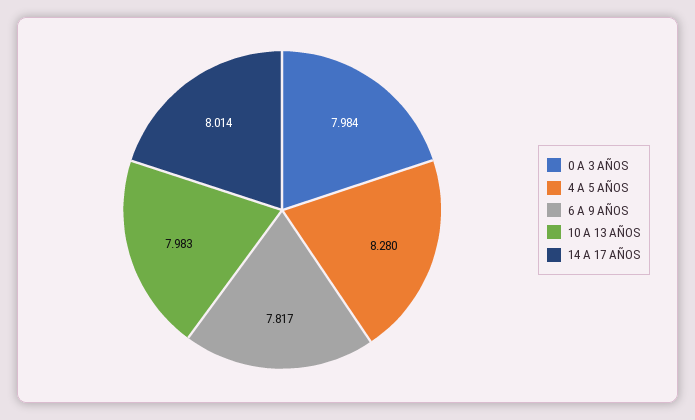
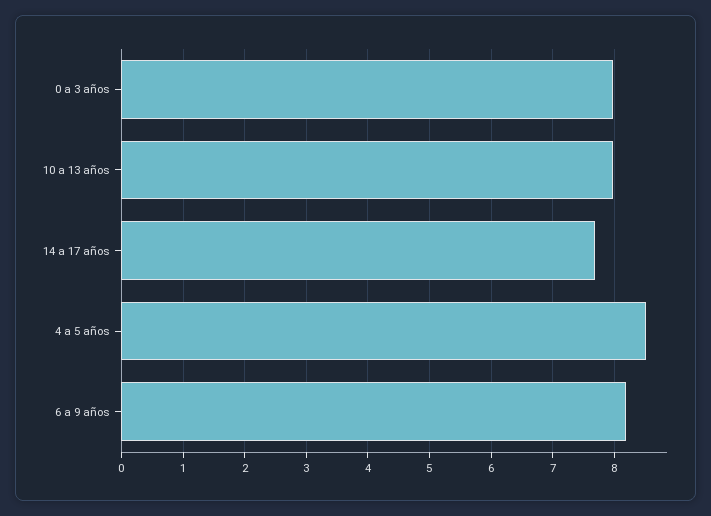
  {
    "0 A 3 AÑOS": 7.984,
-   "4 A 5 AÑOS": 8.28,
+   "4 A 5 AÑOS": 8.5,
-   "6 A 9 AÑOS": 7.817,
+   "6 A 9 AÑOS": 8.2,
    "10 A 13 AÑOS": 7.983,
-   "14 A 17 AÑOS": 8.014
+   "14 A 17 AÑOS": 7.7
  }

